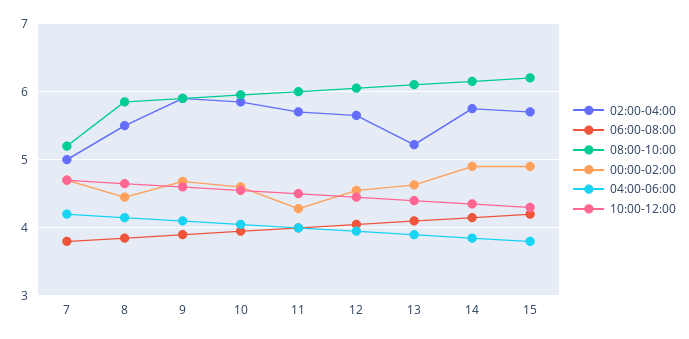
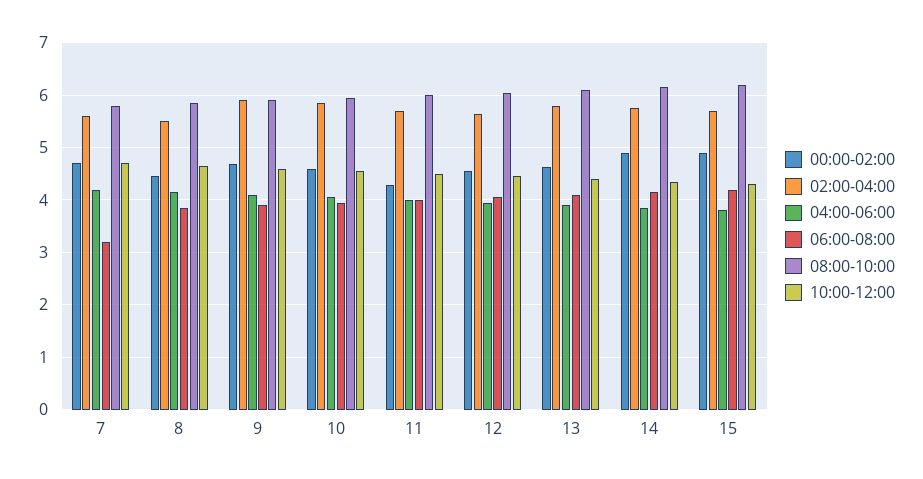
  {
    "02:00-04:00": {
-     "7": 5,
+     "7": 5.6,
      "8": 5.5,
      "9": 5.9,
      "10": 5.9,
      "11": 5.7,
      "12": 5.7,
-     "13": 5.2,
+     "13": 5.8,
      "14": 5.8,
      "15": 5.7
    },
    "06:00-08:00": {
-     "7": 3.8,
+     "7": 3.2,
      "8": 3.9,
      "9": 3.9,
      "10": 4,
      "11": 4,
      "12": 4.1,
      "13": 4.1,
      "14": 4.2,
      "15": 4.2
    },
    "08:00-10:00": {
-     "7": 5.2,
+     "7": 5.8,
      "8": 5.9,
      "9": 5.9,
      "10": 6,
      "11": 6,
      "12": 6.1,
      "13": 6.1,
      "14": 6.2,
      "15": 6.2
    },
    "00:00-02:00": {
      "7": 4.7,
      "8": 4.5,
      "9": 4.7,
      "10": 4.6,
      "11": 4.3,
      "12": 4.6,
      "13": 4.6,
      "14": 4.9,
      "15": 4.9
    },
    "04:00-06:00": {
      "7": 4.2,
      "8": 4.2,
      "9": 4.1,
      "10": 4.1,
      "11": 4,
      "12": 4,
      "13": 3.9,
      "14": 3.9,
      "15": 3.8
    },
    "10:00-12:00": {
      "7": 4.7,
      "8": 4.7,
      "9": 4.6,
      "10": 4.6,
      "11": 4.5,
      "12": 4.5,
      "13": 4.4,
      "14": 4.4,
      "15": 4.3
    }
  }

